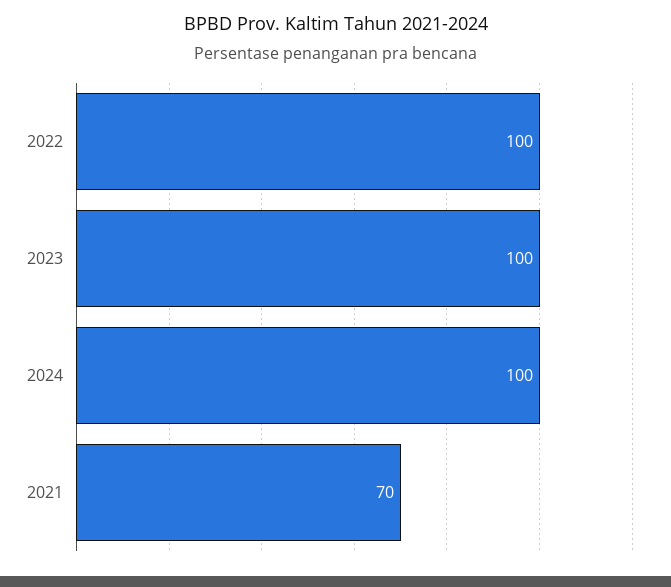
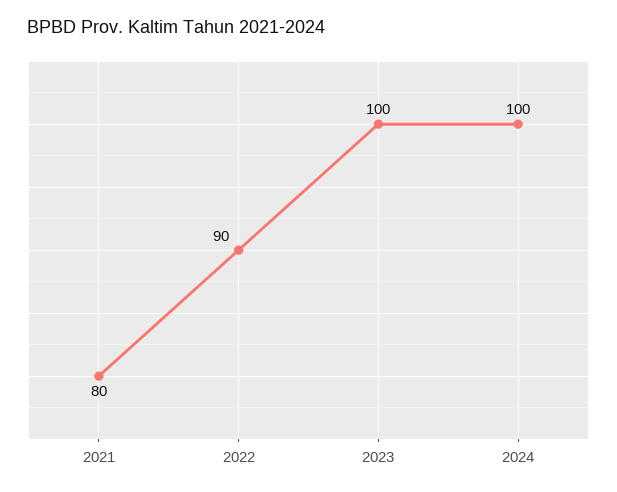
  {
-   "2022": 100,
+   "2022": 90,
    "2023": 100,
    "2024": 100,
-   "2021": 70
+   "2021": 80
  }

